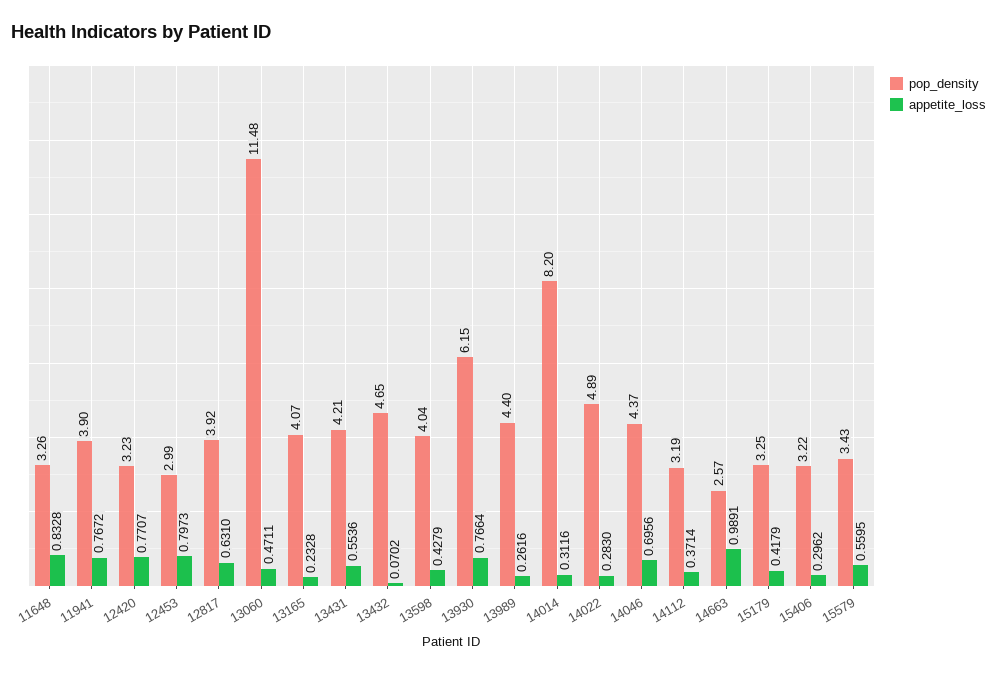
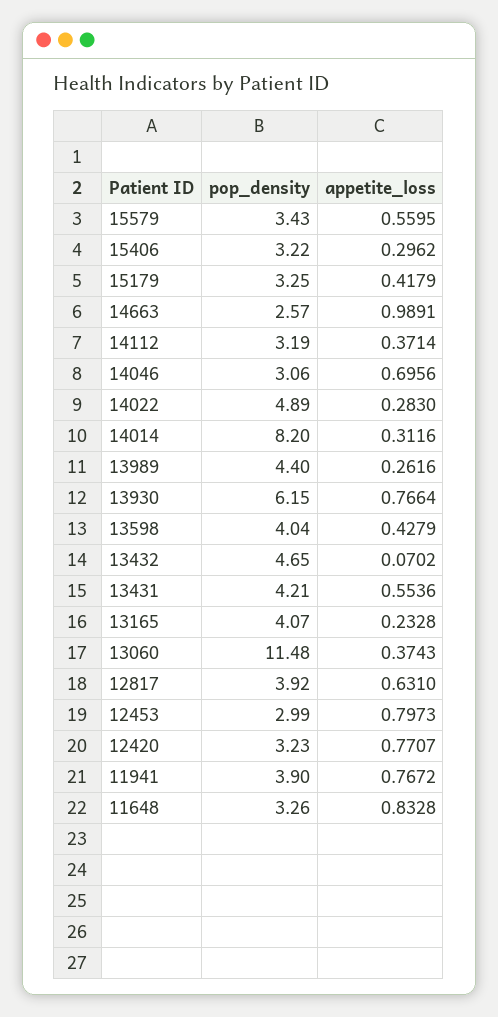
  {
    "pop_density": {
      "11648": 3.26,
      "11941": 3.9,
      "12420": 3.23,
      "12453": 2.99,
      "12817": 3.92,
      "13060": 11.48,
      "13165": 4.07,
      "13431": 4.21,
      "13432": 4.65,
      "13598": 4.04,
      "13930": 6.15,
      "13989": 4.4,
      "14014": 8.2,
      "14022": 4.89,
-     "14046": 4.37,
+     "14046": 3.06,
      "14112": 3.19,
      "14663": 2.57,
      "15179": 3.25,
      "15406": 3.22,
      "15579": 3.43
    },
    "appetite_loss": {
      "11648": 0.8328,
      "11941": 0.7672,
      "12420": 0.7707,
      "12453": 0.7973,
      "12817": 0.631,
-     "13060": 0.4711,
+     "13060": 0.3743,
      "13165": 0.2328,
      "13431": 0.5536,
      "13432": 0.0702,
      "13598": 0.4279,
      "13930": 0.7664,
      "13989": 0.2616,
      "14014": 0.3116,
      "14022": 0.283,
      "14046": 0.6956,
      "14112": 0.3714,
      "14663": 0.9891,
      "15179": 0.4179,
      "15406": 0.2962,
      "15579": 0.5595
    }
  }

